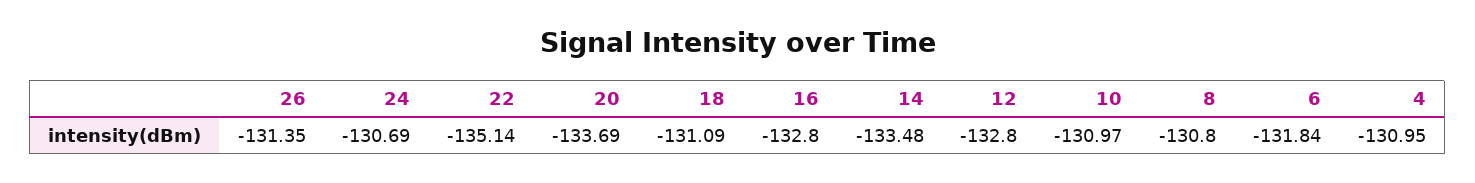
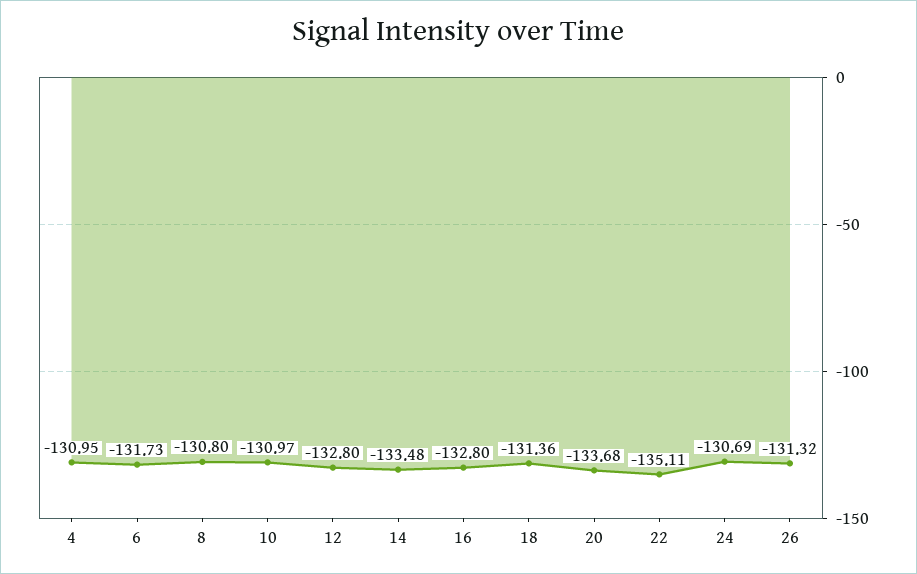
  {
-   "26": -131.35,
+   "26": -131.32,
    "24": -130.69,
-   "22": -135.14,
+   "22": -135.11,
-   "20": -133.69,
+   "20": -133.68,
-   "18": -131.09,
+   "18": -131.36,
    "16": -132.8,
    "14": -133.48,
    "12": -132.8,
    "10": -130.97,
    "8": -130.8,
-   "6": -131.84,
+   "6": -131.73,
    "4": -130.95
  }

